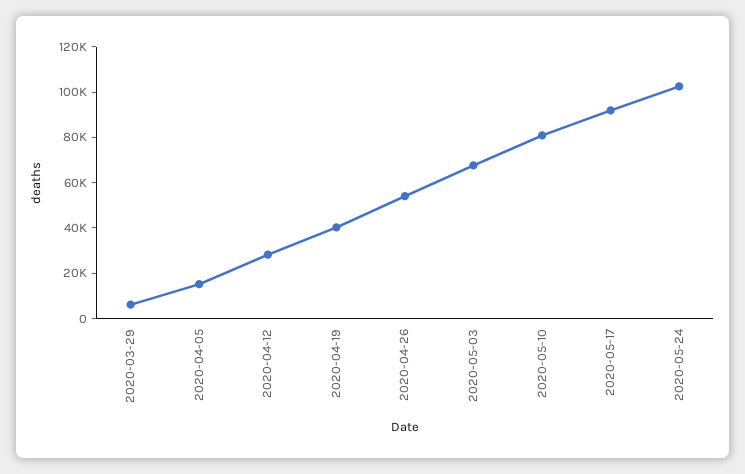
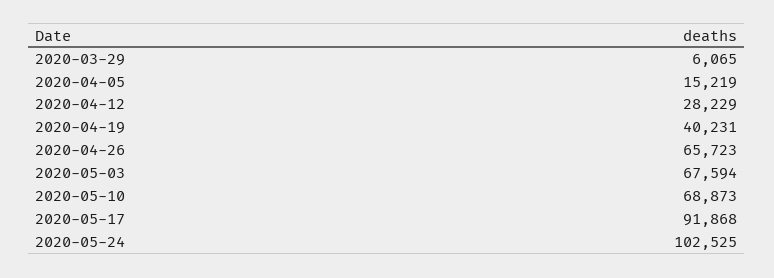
  {
    "2020-03-29": 6065,
    "2020-04-05": 15219,
    "2020-04-12": 28229,
    "2020-04-19": 40231,
-   "2020-04-26": 55000,
+   "2020-04-26": 65723,
    "2020-05-03": 67594,
-   "2020-05-10": 80000,
+   "2020-05-10": 68873,
    "2020-05-17": 91868,
    "2020-05-24": 102525
  }

